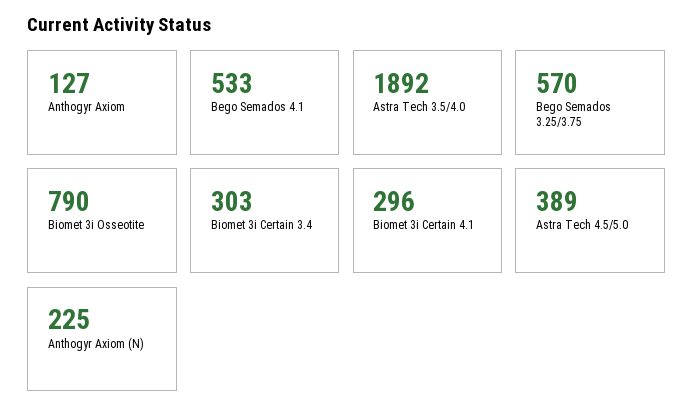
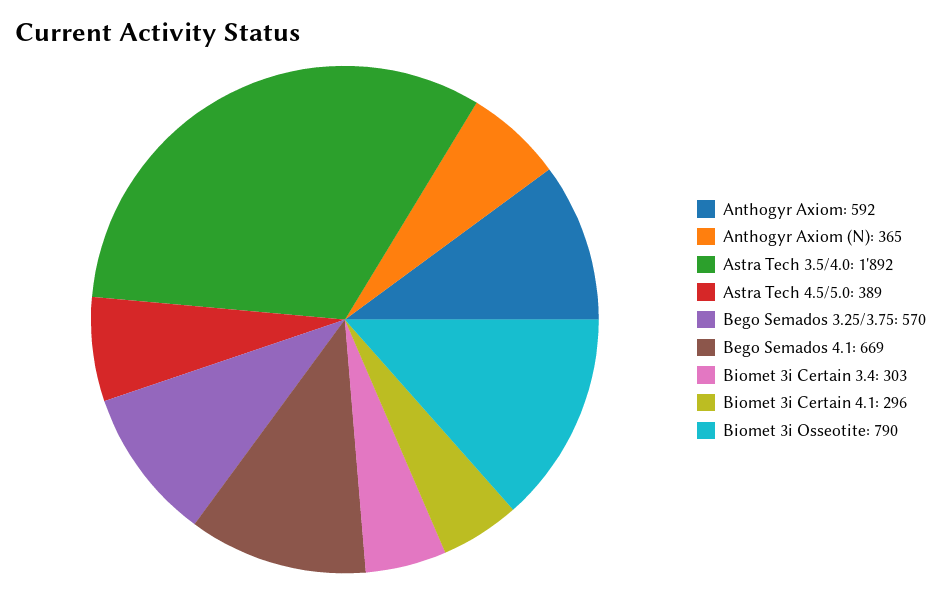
  {
-   "Anthogyr Axiom": 127,
+   "Anthogyr Axiom": 592,
-   "Bego Semados 4.1": 533,
+   "Bego Semados 4.1": 669,
    "Astra Tech 3.5/4.0": 1892,
    "Bego Semados 3.25/3.75": 570,
    "Biomet 3i Osseotite": 790,
    "Biomet 3i Certain 3.4": 303,
    "Biomet 3i Certain 4.1": 296,
    "Astra Tech 4.5/5.0": 389,
-   "Anthogyr Axiom (N)": 225
+   "Anthogyr Axiom (N)": 365
  }

